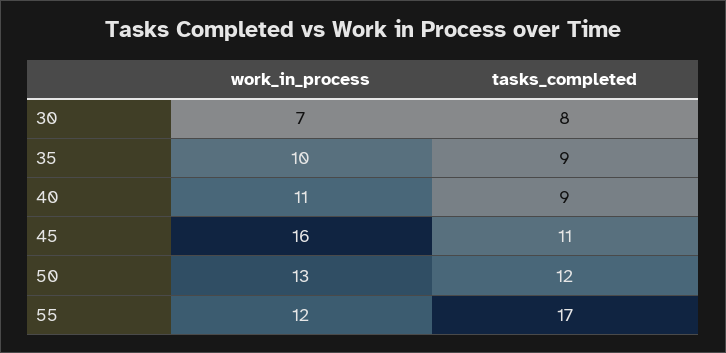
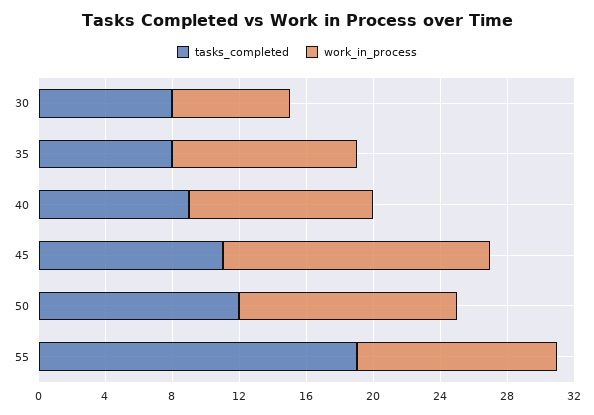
  {
    "work_in_process": {
      "30": 7,
-     "35": 10,
+     "35": 11,
      "40": 11,
      "45": 16,
      "50": 13,
      "55": 12
    },
    "tasks_completed": {
      "30": 8,
-     "35": 9,
+     "35": 8,
      "40": 9,
      "45": 11,
      "50": 12,
-     "55": 17
+     "55": 19
    }
  }

